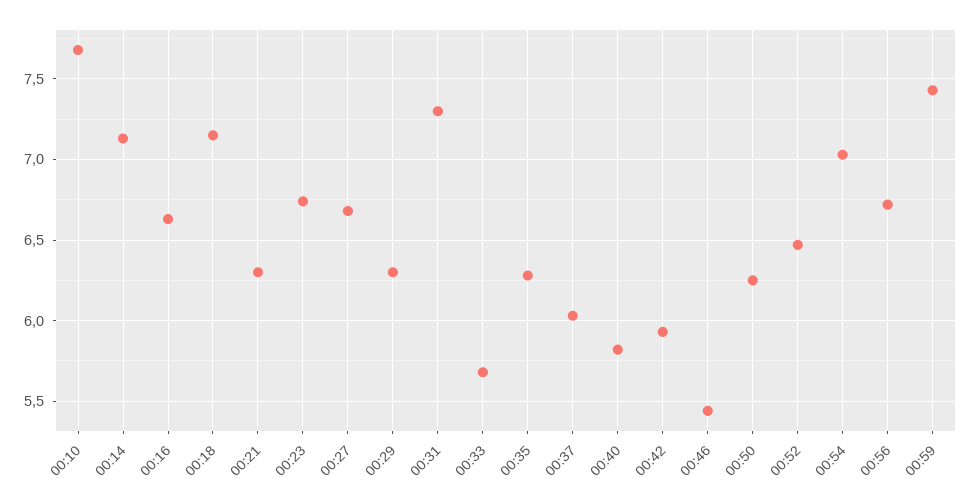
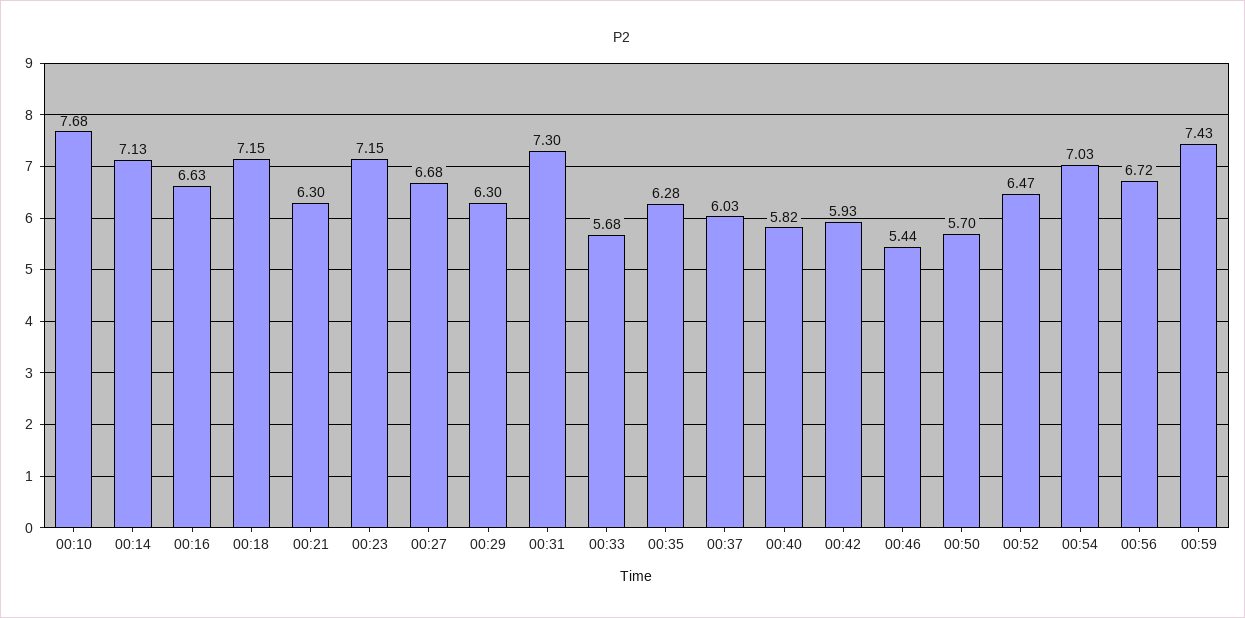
  {
    "00:10": 7.68,
    "00:14": 7.13,
    "00:16": 6.63,
    "00:18": 7.15,
    "00:21": 6.3,
-   "00:23": 6.75,
+   "00:23": 7.15,
    "00:27": 6.68,
    "00:29": 6.3,
    "00:31": 7.3,
    "00:33": 5.68,
    "00:35": 6.28,
    "00:37": 6.03,
    "00:40": 5.82,
    "00:42": 5.93,
    "00:46": 5.44,
-   "00:50": 6.25,
+   "00:50": 5.7,
    "00:52": 6.47,
    "00:54": 7.03,
    "00:56": 6.72,
    "00:59": 7.43
  }

